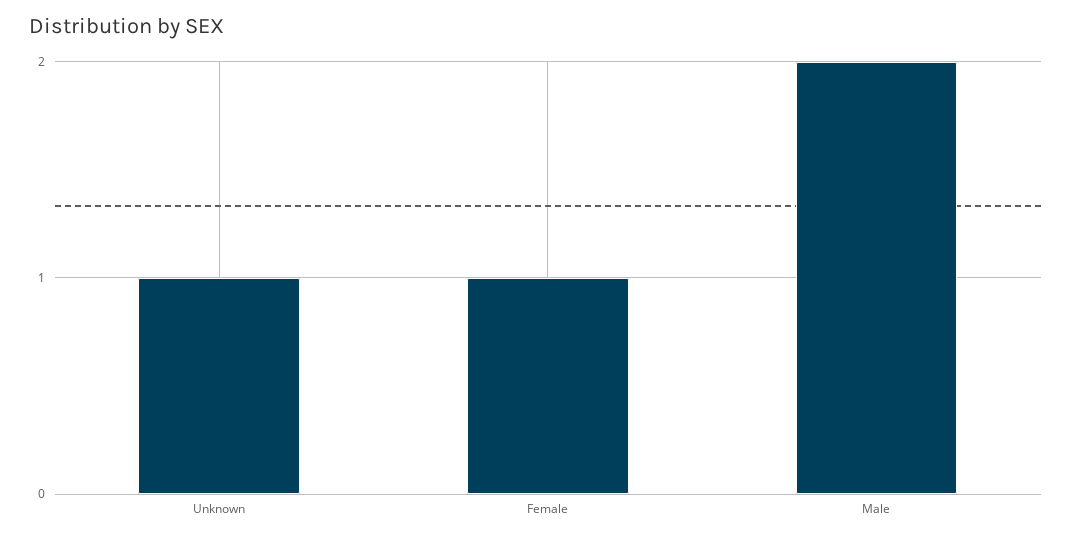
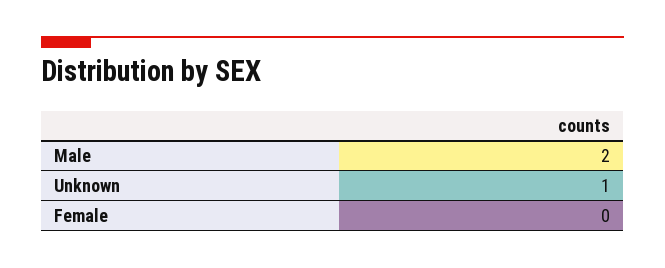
  {
    "Unknown": 1,
-   "Female": 1,
+   "Female": 0,
    "Male": 2
  }

